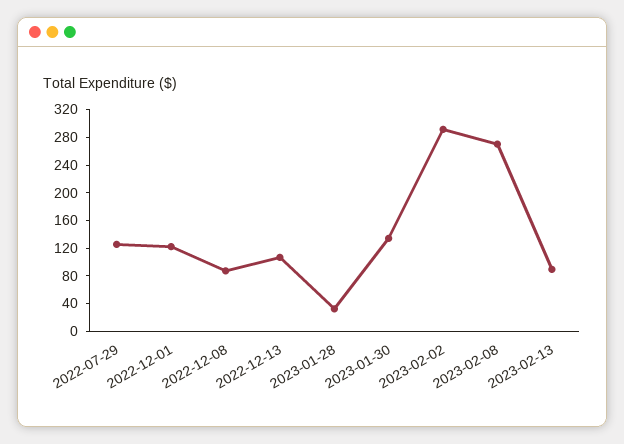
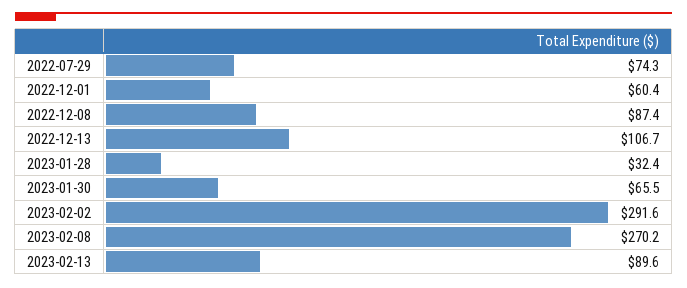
  {
-   "2022-07-29": 120,
+   "2022-07-29": 74.3,
-   "2022-12-01": 120,
+   "2022-12-01": 60.4,
    "2022-12-08": 87.4,
    "2022-12-13": 106.7,
    "2023-01-28": 32.4,
-   "2023-01-30": 140,
+   "2023-01-30": 65.5,
    "2023-02-02": 291.6,
    "2023-02-08": 270.2,
    "2023-02-13": 89.6
  }

